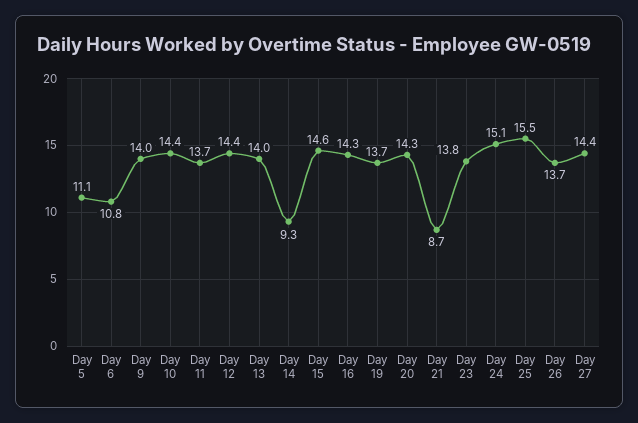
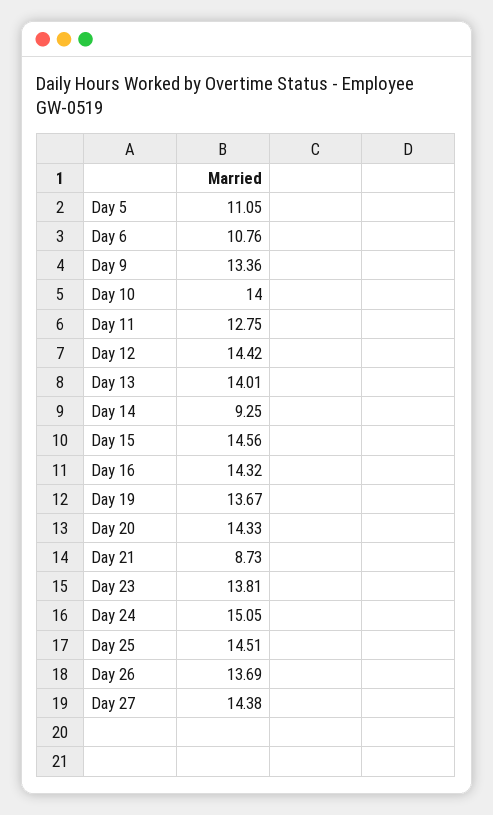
  {
    "Day 5": 11.05,
    "Day 6": 10.76,
-   "Day 9": 14,
+   "Day 9": 13.36,
-   "Day 10": 14.4,
+   "Day 10": 14,
-   "Day 11": 13.7,
+   "Day 11": 12.75,
    "Day 12": 14.42,
    "Day 13": 14.01,
    "Day 14": 9.25,
    "Day 15": 14.56,
    "Day 16": 14.32,
    "Day 19": 13.67,
    "Day 20": 14.33,
    "Day 21": 8.73,
    "Day 23": 13.81,
    "Day 24": 15.05,
-   "Day 25": 15.5,
+   "Day 25": 14.51,
    "Day 26": 13.69,
    "Day 27": 14.38
  }

